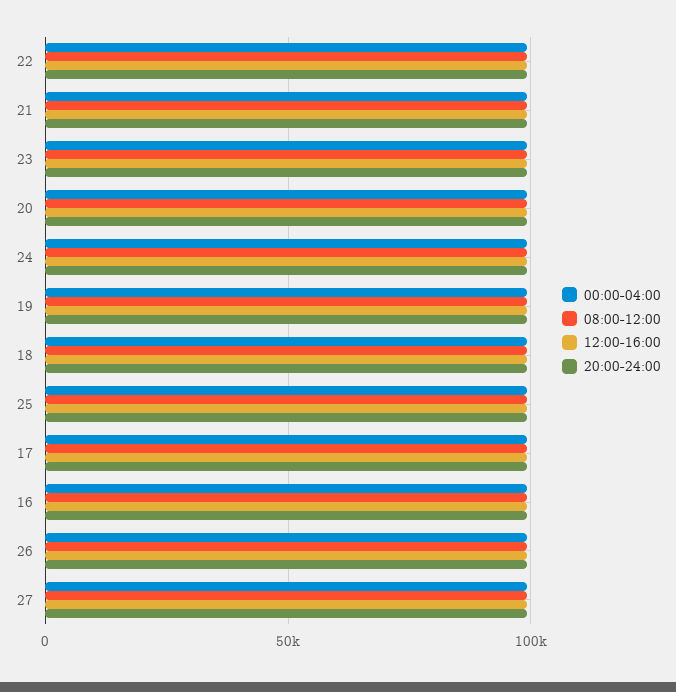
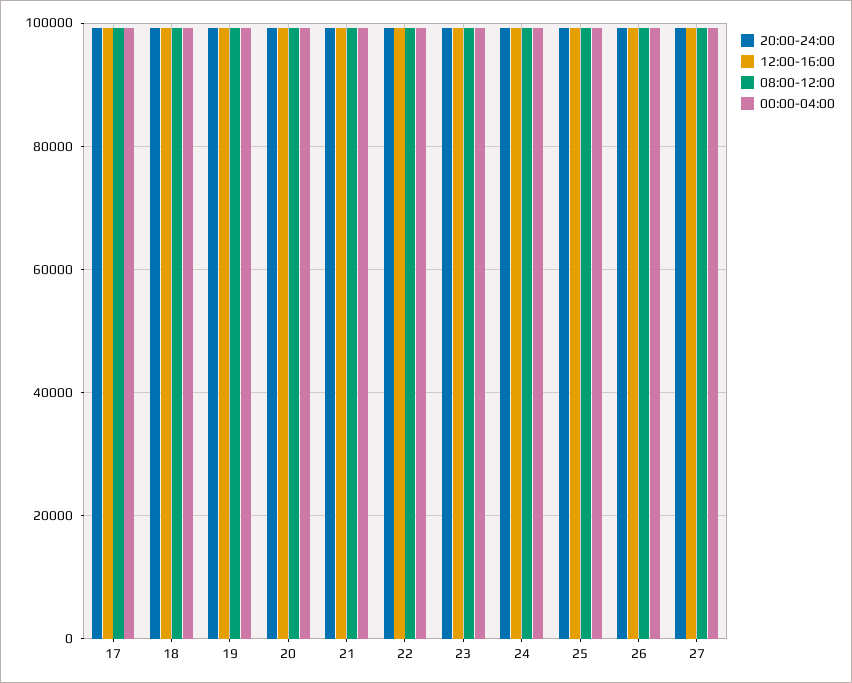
  {
    "00:00-04:00": {
      "22": 100000,
      "21": 100000,
      "23": 100000,
      "20": 100000,
      "24": 100000,
      "19": 100000,
      "18": 100000,
      "25": 100000,
      "17": 100000,
-     "16": 100000,
      "26": 100000,
      "27": 100000
    },
    "08:00-12:00": {
      "22": 100000,
      "21": 100000,
      "23": 100000,
      "20": 100000,
      "24": 100000,
      "19": 100000,
      "18": 100000,
      "25": 100000,
      "17": 100000,
-     "16": 100000,
      "26": 100000,
      "27": 100000
    },
    "12:00-16:00": {
      "22": 100000,
      "21": 100000,
      "23": 100000,
      "20": 100000,
      "24": 100000,
      "19": 100000,
      "18": 100000,
      "25": 100000,
      "17": 100000,
-     "16": 100000,
      "26": 100000,
      "27": 100000
    },
    "20:00-24:00": {
      "22": 100000,
      "21": 100000,
      "23": 100000,
      "20": 100000,
      "24": 100000,
      "19": 100000,
      "18": 100000,
      "25": 100000,
      "17": 100000,
-     "16": 100000,
      "26": 100000,
      "27": 100000
    }
  }

